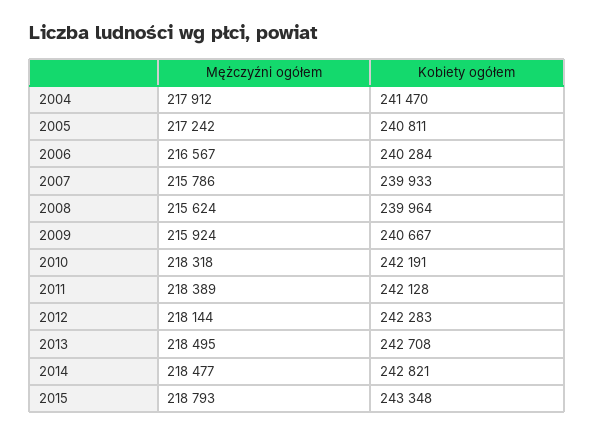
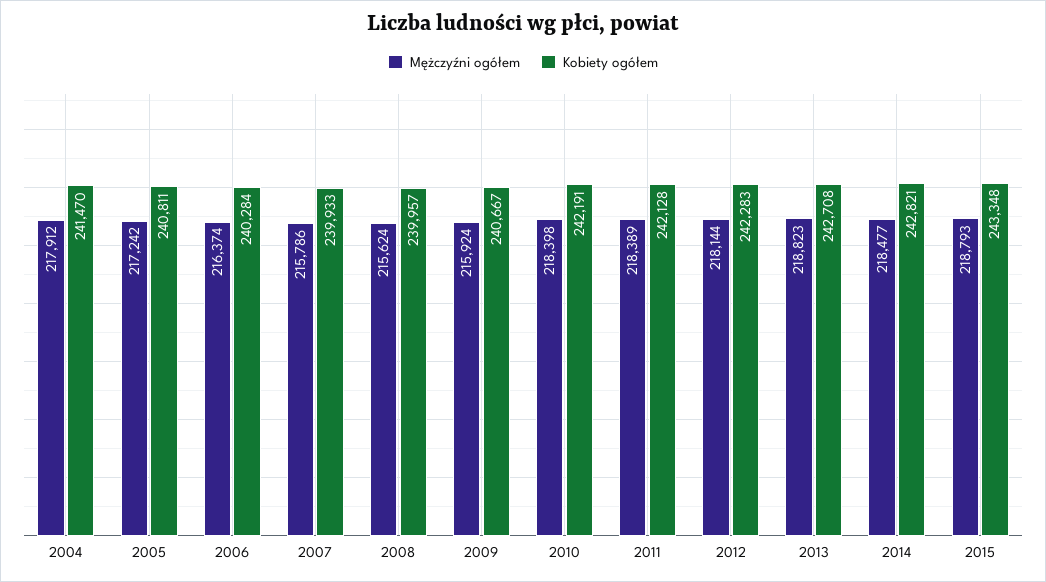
  {
    "Mężczyźni ogółem": {
      "2004": 217912,
      "2005": 217242,
-     "2006": 216567,
+     "2006": 216374,
      "2007": 215786,
      "2008": 215624,
      "2009": 215924,
-     "2010": 218318,
+     "2010": 218398,
      "2011": 218389,
      "2012": 218144,
-     "2013": 218495,
+     "2013": 218823,
      "2014": 218477,
      "2015": 218793
    },
    "Kobiety ogółem": {
      "2004": 241470,
      "2005": 240811,
      "2006": 240284,
      "2007": 239933,
-     "2008": 239964,
+     "2008": 239957,
      "2009": 240667,
      "2010": 242191,
      "2011": 242128,
      "2012": 242283,
      "2013": 242708,
      "2014": 242821,
      "2015": 243348
    }
  }

